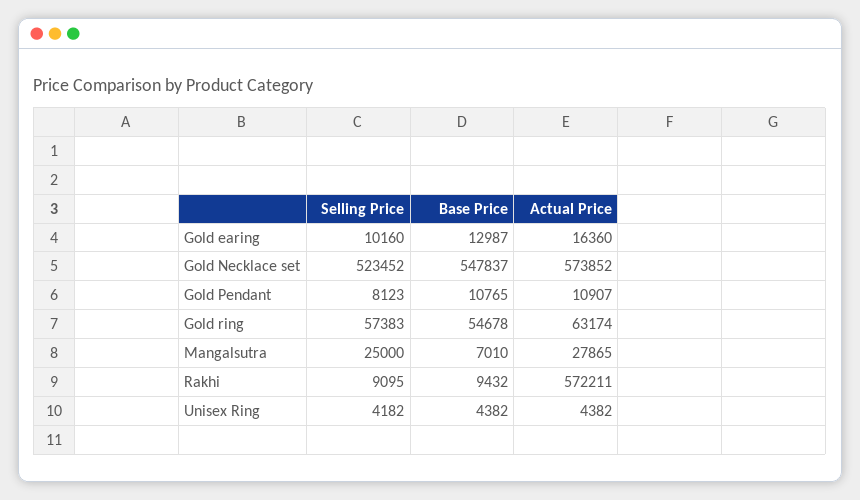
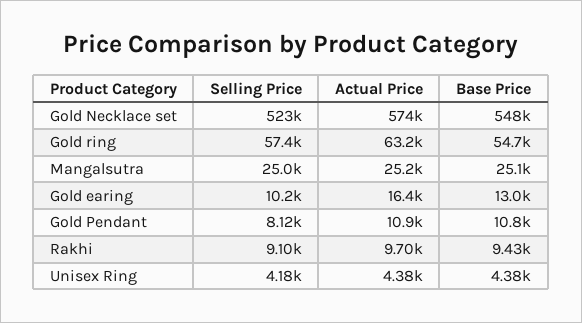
  {
    "Selling Price": {
      "Gold earing": 10160,
      "Gold Necklace set": 523452,
      "Gold Pendant": 8123,
      "Gold ring": 57383,
      "Mangalsutra": 25000,
      "Rakhi": 9095,
      "Unisex Ring": 4182
    },
    "Base Price": {
      "Gold earing": 12987,
      "Gold Necklace set": 547837,
      "Gold Pendant": 10765,
      "Gold ring": 54678,
-     "Mangalsutra": 7010,
+     "Mangalsutra": 25100,
      "Rakhi": 9432,
      "Unisex Ring": 4382
    },
    "Actual Price": {
      "Gold earing": 16360,
      "Gold Necklace set": 573852,
      "Gold Pendant": 10907,
      "Gold ring": 63174,
-     "Mangalsutra": 27865,
+     "Mangalsutra": 25200,
-     "Rakhi": 572211,
+     "Rakhi": 9700,
      "Unisex Ring": 4382
    }
  }

